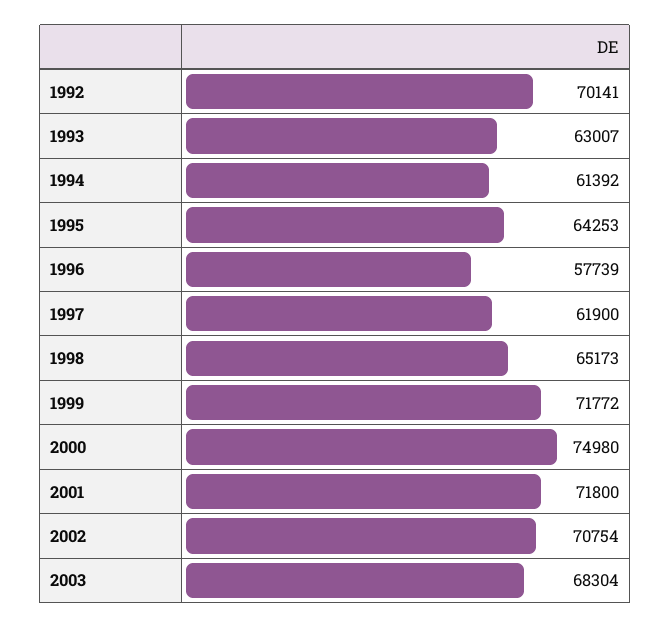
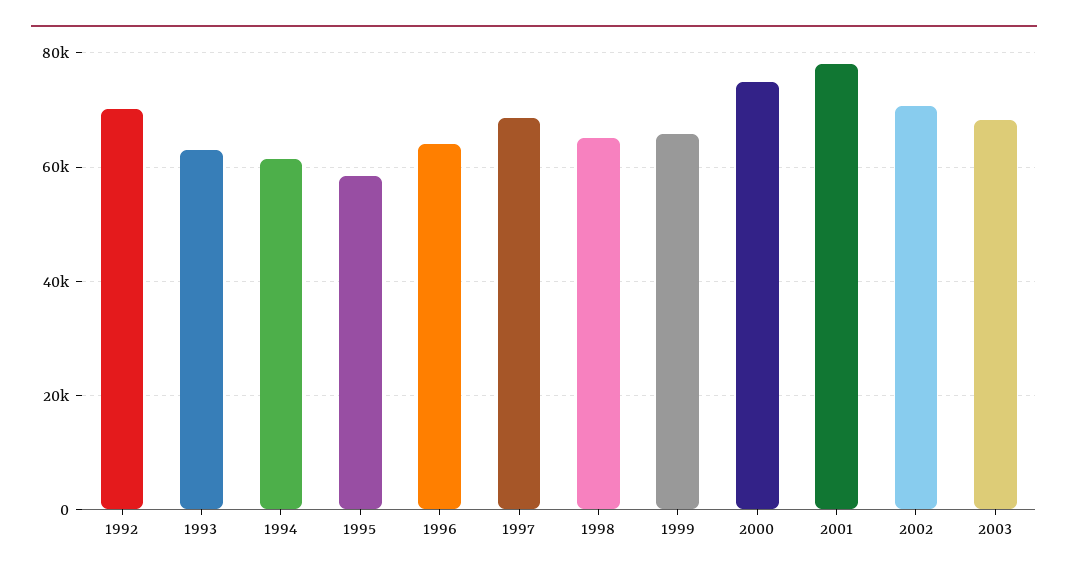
  {
    "1992": 70141,
    "1993": 63007,
    "1994": 61392,
-   "1995": 64253,
+   "1995": 58000,
-   "1996": 57739,
+   "1996": 64000,
-   "1997": 61900,
+   "1997": 68000,
    "1998": 65173,
-   "1999": 71772,
+   "1999": 66000,
    "2000": 74980,
-   "2001": 71800,
+   "2001": 78000,
    "2002": 70754,
    "2003": 68304
  }

